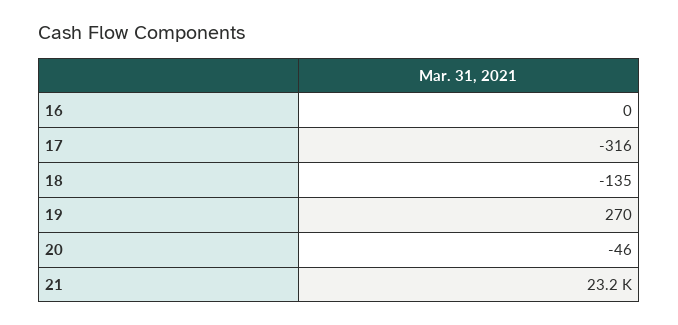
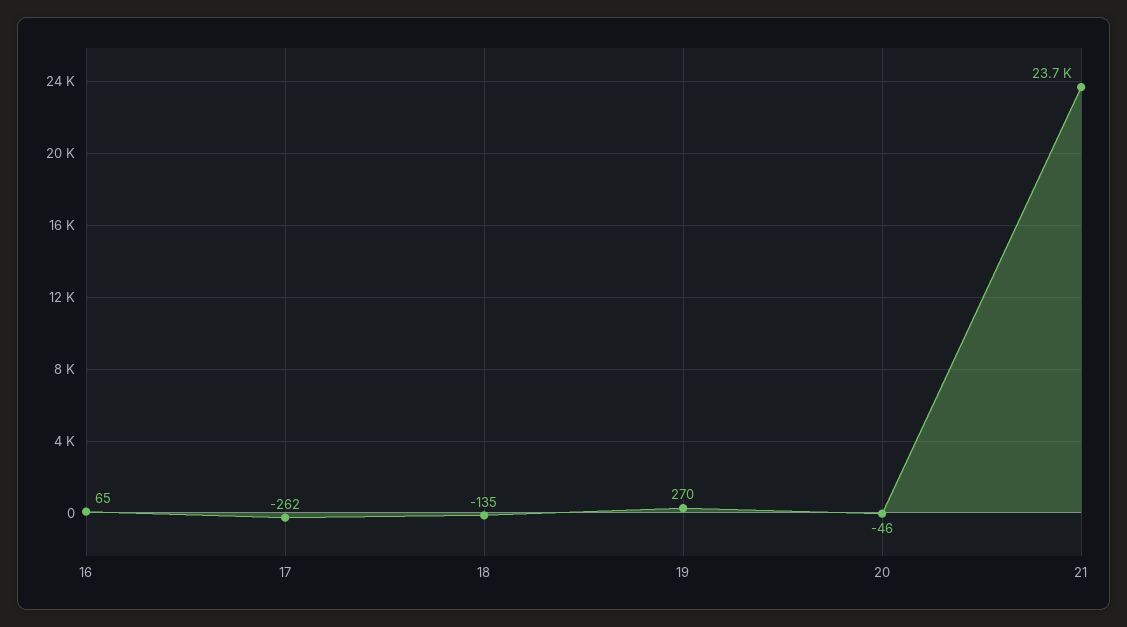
  {
-   "16": 0,
+   "16": 65,
-   "17": -316,
+   "17": -262,
    "18": -135,
    "19": 270,
    "20": -46,
-   "21": 23200
+   "21": 23700
  }

